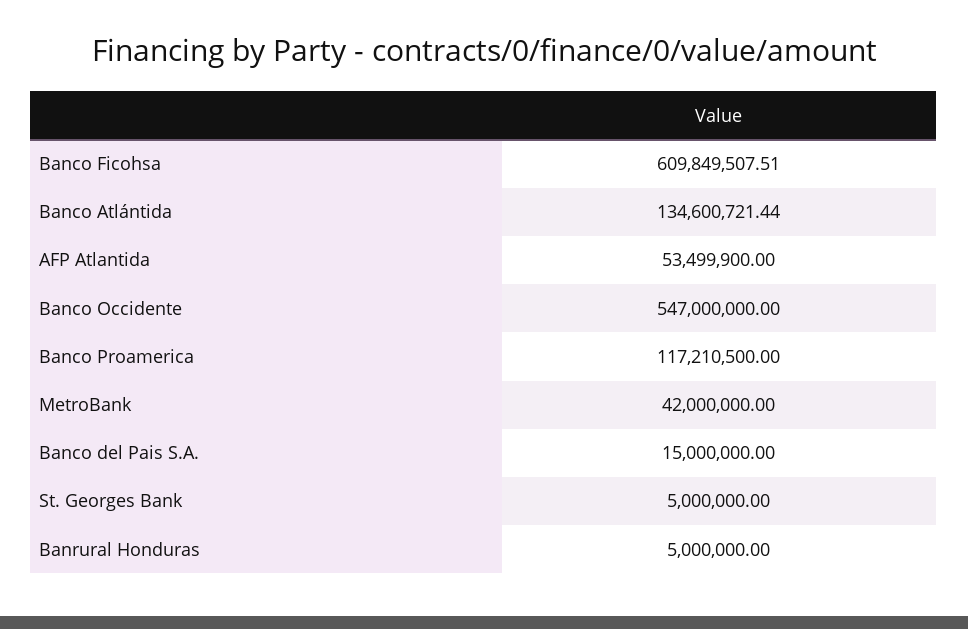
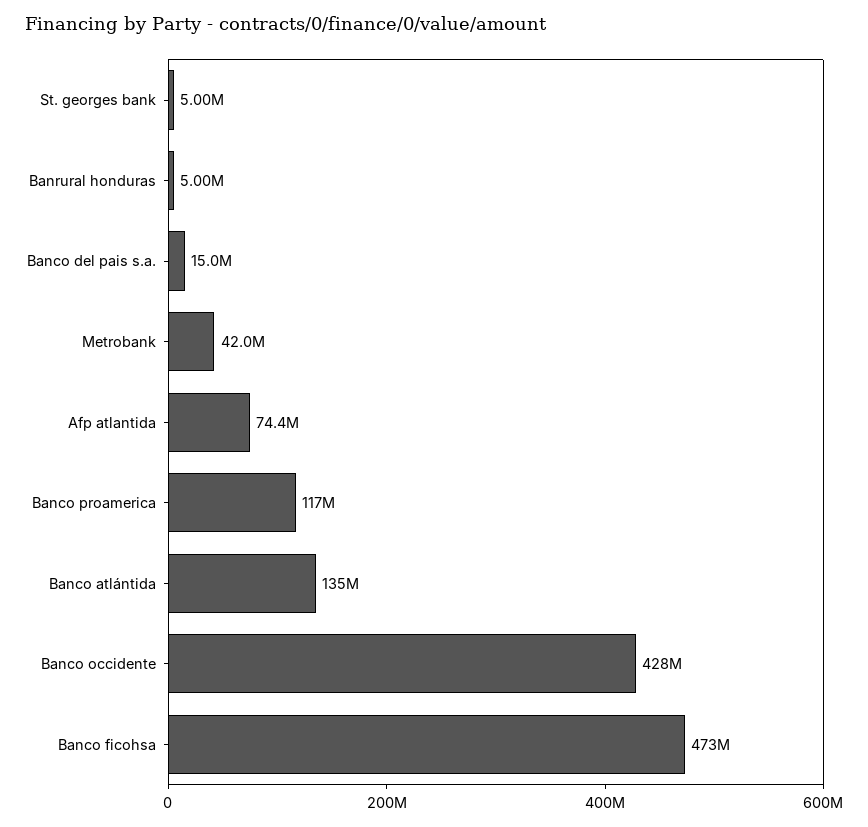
  {
-   "Banco Ficohsa": 609849507.51,
+   "Banco Ficohsa": 473000000,
    "Banco Atlántida": 134600721.44,
-   "AFP Atlantida": 53499900,
+   "AFP Atlantida": 74400000,
-   "Banco Occidente": 547000000,
+   "Banco Occidente": 428000000,
    "Banco Proamerica": 117210500,
    "MetroBank": 42000000,
    "Banco del Pais S.A.": 15000000,
    "St. Georges Bank": 5000000,
    "Banrural Honduras": 5000000
  }

